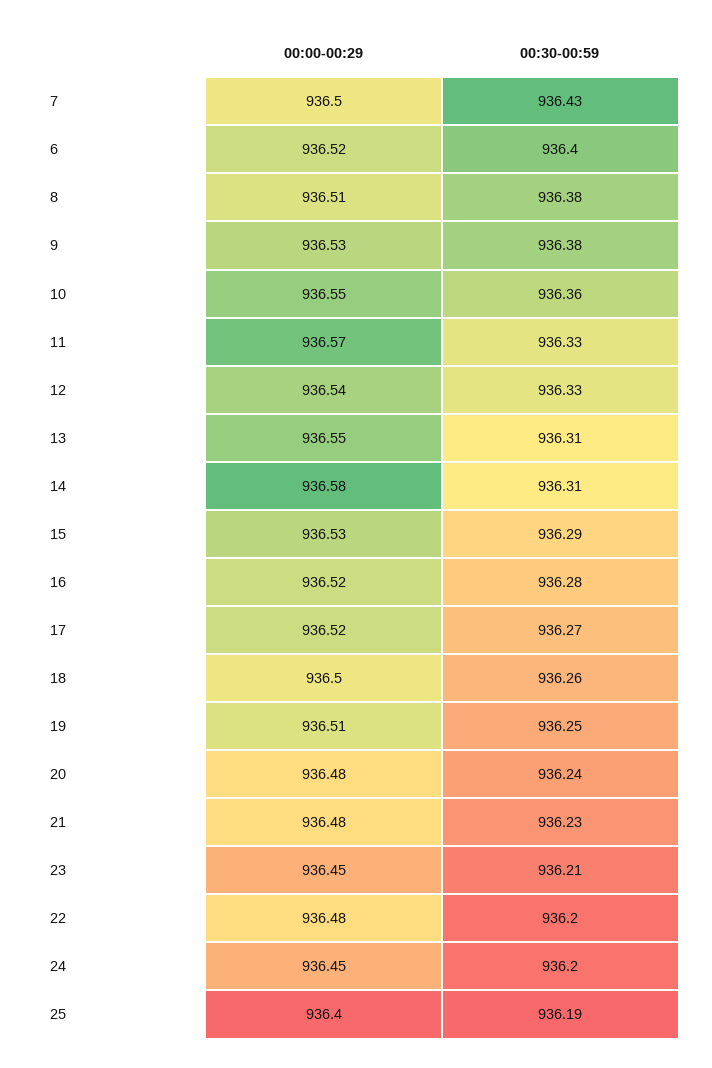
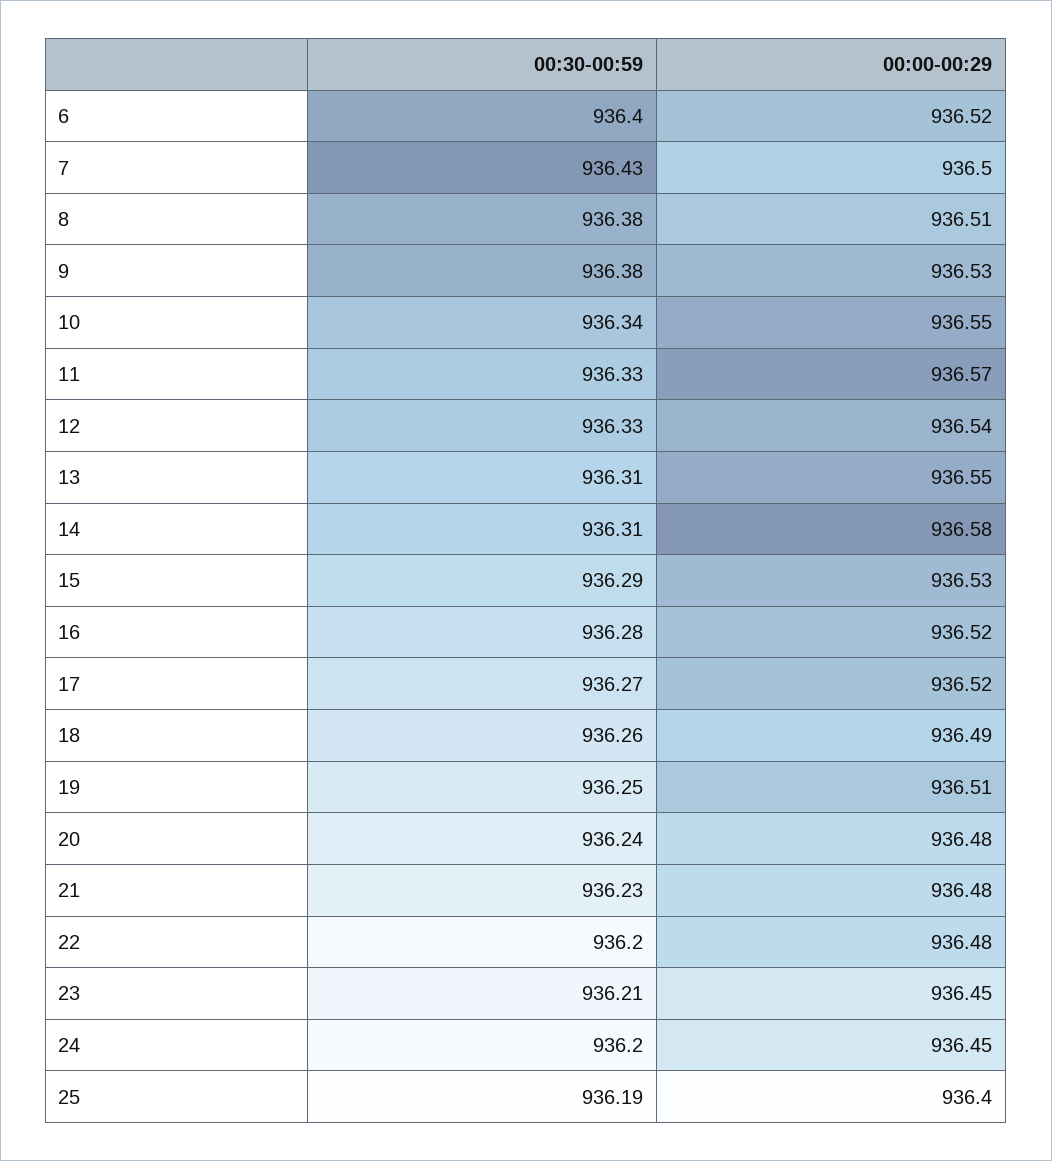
  {
    "00:00-00:29": {
      "7": 936.5,
      "6": 936.52,
      "8": 936.51,
      "9": 936.53,
      "10": 936.55,
      "11": 936.57,
      "12": 936.54,
      "13": 936.55,
      "14": 936.58,
      "15": 936.53,
      "16": 936.52,
      "17": 936.52,
-     "18": 936.5,
+     "18": 936.49,
      "19": 936.51,
      "20": 936.48,
      "21": 936.48,
      "23": 936.45,
      "22": 936.48,
      "24": 936.45,
      "25": 936.4
    },
    "00:30-00:59": {
      "7": 936.43,
      "6": 936.4,
      "8": 936.38,
      "9": 936.38,
-     "10": 936.36,
+     "10": 936.34,
      "11": 936.33,
      "12": 936.33,
      "13": 936.31,
      "14": 936.31,
      "15": 936.29,
      "16": 936.28,
      "17": 936.27,
      "18": 936.26,
      "19": 936.25,
      "20": 936.24,
      "21": 936.23,
      "23": 936.21,
      "22": 936.2,
      "24": 936.2,
      "25": 936.19
    }
  }

